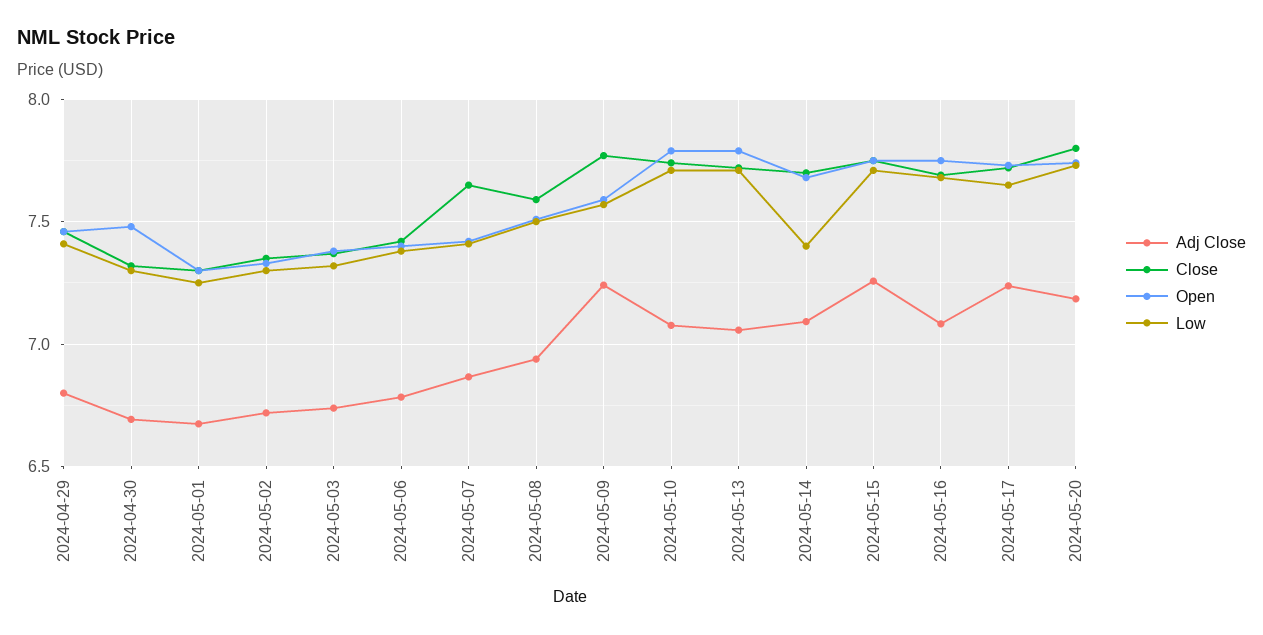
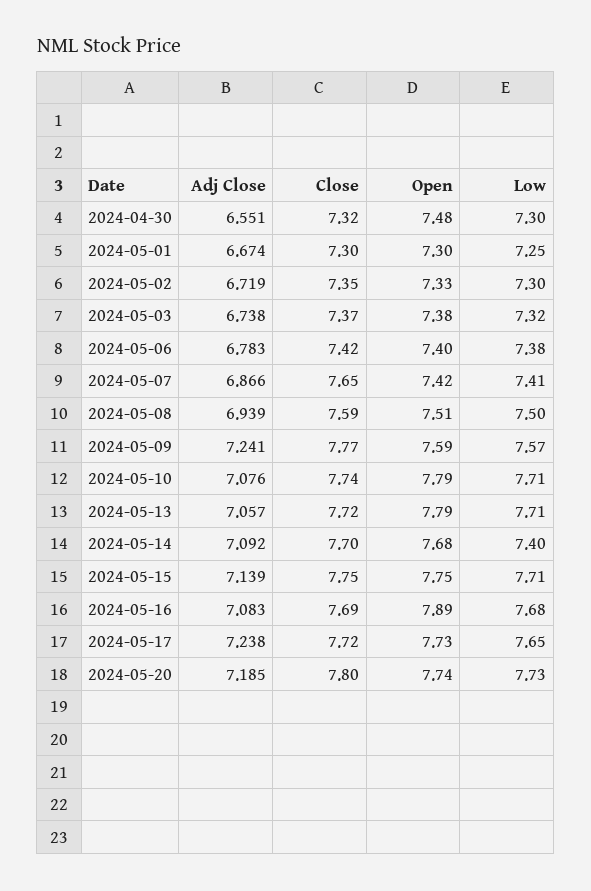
  {
    "Adj Close": {
-     "2024-04-29": 6.8,
-     "2024-04-30": 6.7,
+     "2024-04-30": 6.551,
      "2024-05-01": 6.674,
      "2024-05-02": 6.719,
      "2024-05-03": 6.738,
      "2024-05-06": 6.783,
      "2024-05-07": 6.866,
      "2024-05-08": 6.939,
      "2024-05-09": 7.241,
      "2024-05-10": 7.076,
      "2024-05-13": 7.057,
      "2024-05-14": 7.092,
-     "2024-05-15": 7.25,
+     "2024-05-15": 7.139,
      "2024-05-16": 7.083,
      "2024-05-17": 7.238,
      "2024-05-20": 7.185
    },
    "Close": {
-     "2024-04-29": 7.45,
      "2024-04-30": 7.32,
      "2024-05-01": 7.3,
      "2024-05-02": 7.35,
      "2024-05-03": 7.37,
      "2024-05-06": 7.42,
      "2024-05-07": 7.65,
      "2024-05-08": 7.59,
      "2024-05-09": 7.77,
      "2024-05-10": 7.74,
      "2024-05-13": 7.72,
      "2024-05-14": 7.7,
      "2024-05-15": 7.75,
      "2024-05-16": 7.69,
      "2024-05-17": 7.72,
      "2024-05-20": 7.8
    },
    "Open": {
-     "2024-04-29": 7.45,
      "2024-04-30": 7.48,
      "2024-05-01": 7.3,
      "2024-05-02": 7.33,
      "2024-05-03": 7.38,
      "2024-05-06": 7.4,
      "2024-05-07": 7.42,
      "2024-05-08": 7.51,
      "2024-05-09": 7.59,
      "2024-05-10": 7.79,
      "2024-05-13": 7.79,
      "2024-05-14": 7.68,
      "2024-05-15": 7.75,
-     "2024-05-16": 7.75,
+     "2024-05-16": 7.89,
      "2024-05-17": 7.73,
      "2024-05-20": 7.74
    },
    "Low": {
-     "2024-04-29": 7.4,
      "2024-04-30": 7.3,
      "2024-05-01": 7.25,
      "2024-05-02": 7.3,
      "2024-05-03": 7.32,
      "2024-05-06": 7.38,
      "2024-05-07": 7.41,
      "2024-05-08": 7.5,
      "2024-05-09": 7.57,
      "2024-05-10": 7.71,
      "2024-05-13": 7.71,
      "2024-05-14": 7.4,
      "2024-05-15": 7.71,
      "2024-05-16": 7.68,
      "2024-05-17": 7.65,
      "2024-05-20": 7.73
    }
  }

